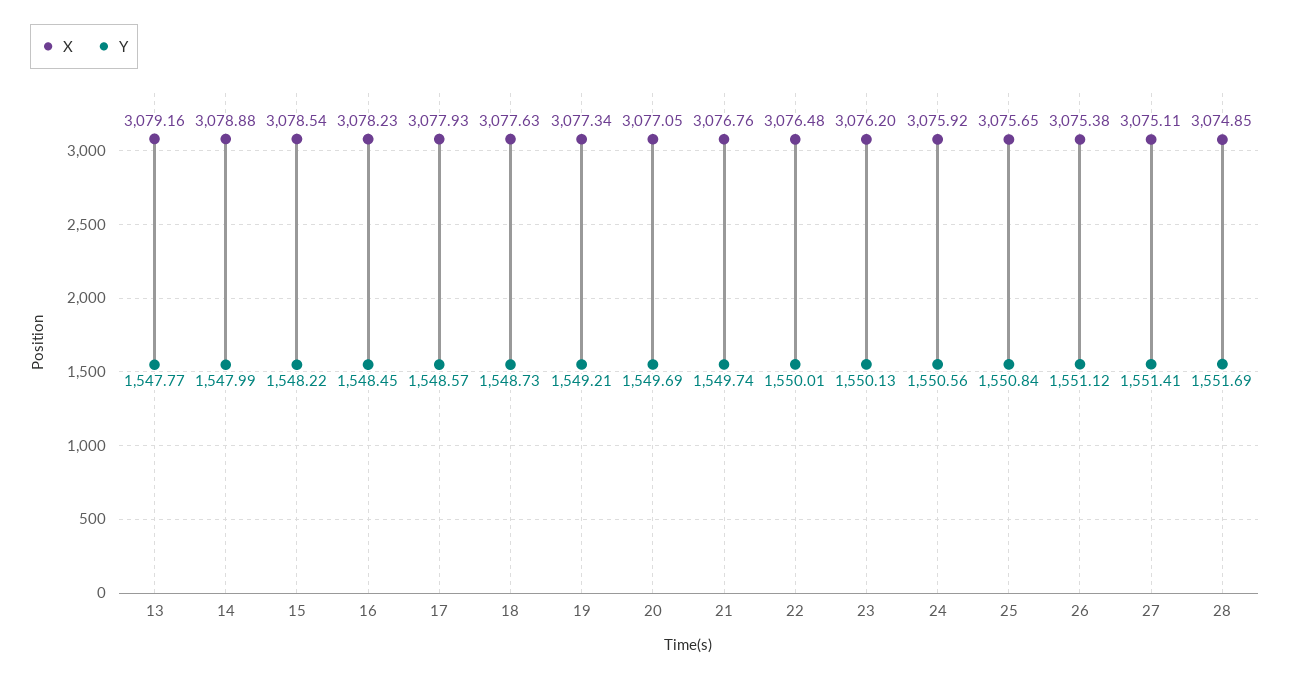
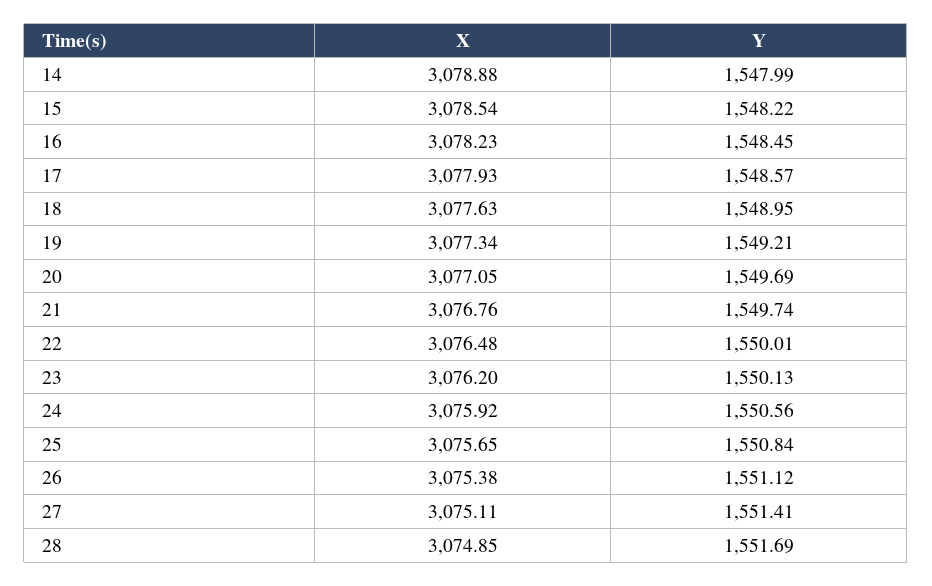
  {
    "X": {
-     "13": 3079.16,
      "14": 3078.88,
      "15": 3078.54,
      "16": 3078.23,
      "17": 3077.93,
      "18": 3077.63,
      "19": 3077.34,
      "20": 3077.05,
      "21": 3076.76,
      "22": 3076.48,
      "23": 3076.2,
      "24": 3075.92,
      "25": 3075.65,
      "26": 3075.38,
      "27": 3075.11,
      "28": 3074.85
    },
    "Y": {
-     "13": 1547.77,
      "14": 1547.99,
      "15": 1548.22,
      "16": 1548.45,
      "17": 1548.57,
-     "18": 1548.73,
+     "18": 1548.95,
      "19": 1549.21,
      "20": 1549.69,
      "21": 1549.74,
      "22": 1550.01,
      "23": 1550.13,
      "24": 1550.56,
      "25": 1550.84,
      "26": 1551.12,
      "27": 1551.41,
      "28": 1551.69
    }
  }

